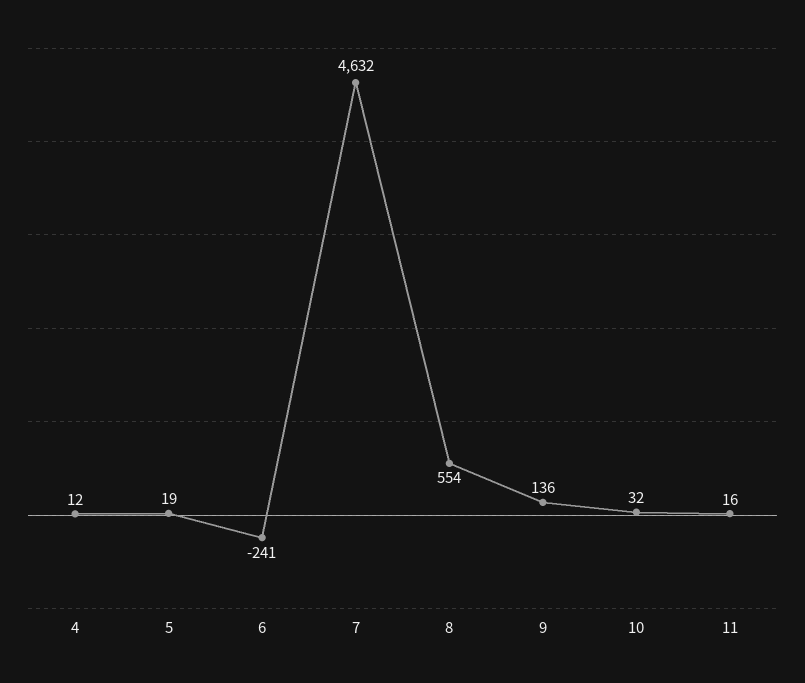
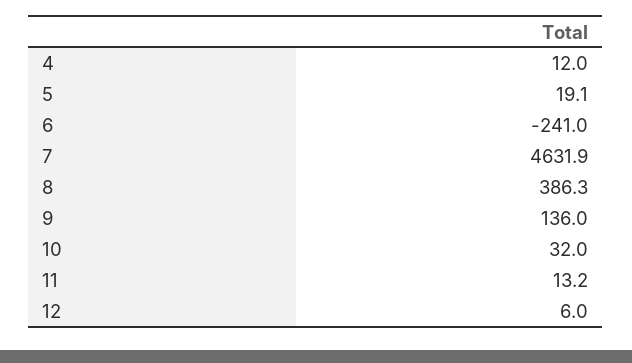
  {
    "4": 12,
    "5": 19.1,
    "6": -241,
    "7": 4631.9,
-   "8": 554,
+   "8": 386.3,
    "9": 136,
    "10": 32,
-   "11": 16
+   "11": 13.2,
+   "12": 6
  }

